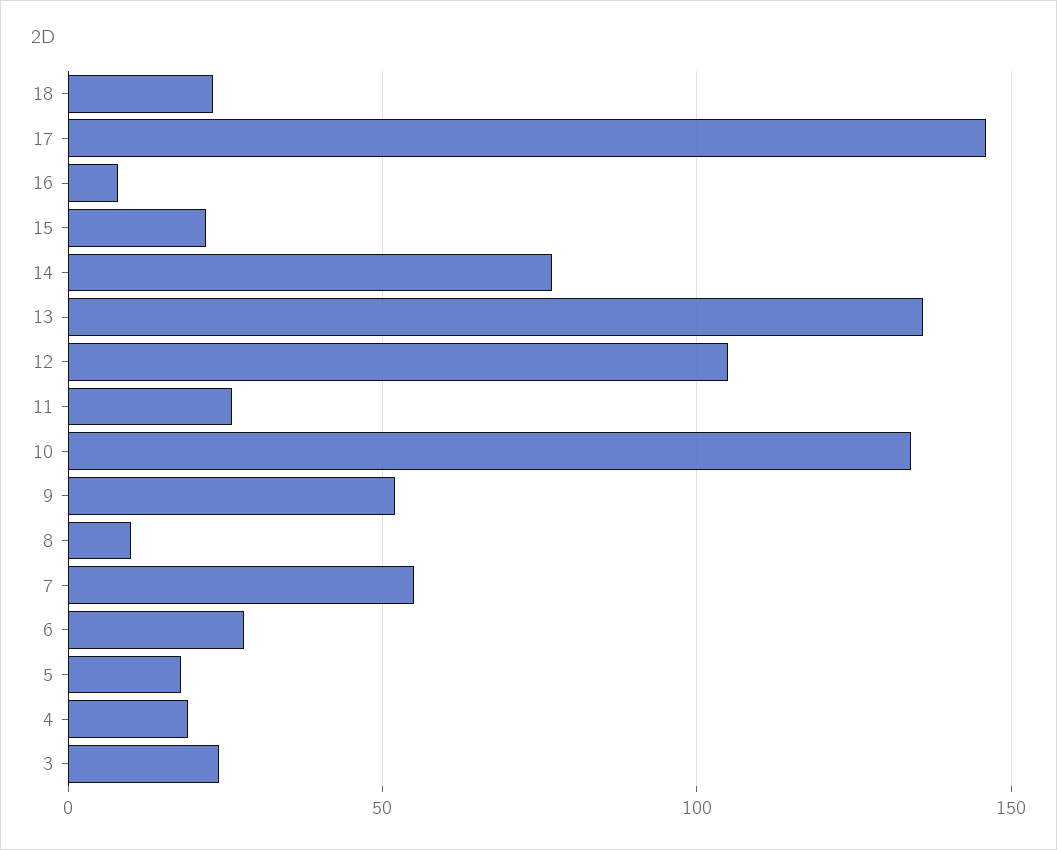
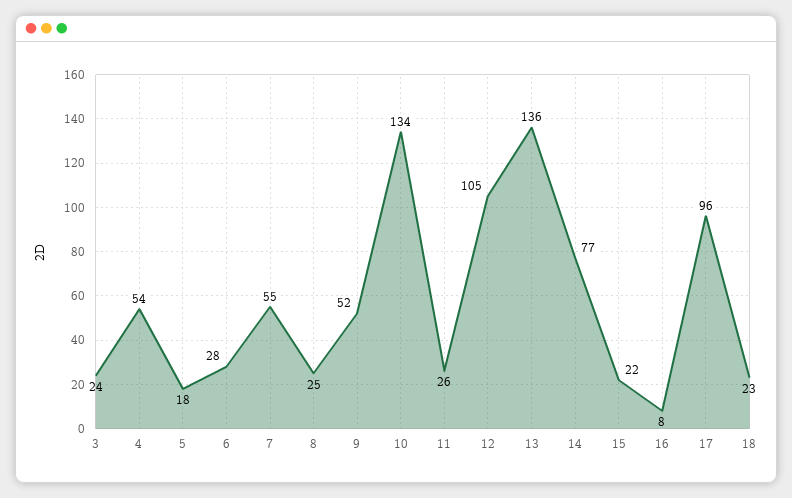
  {
    "18": 23,
-   "17": 145,
+   "17": 96,
    "16": 8,
    "15": 22,
    "14": 77,
    "13": 136,
    "12": 105,
    "11": 26,
    "10": 134,
    "9": 52,
-   "8": 10,
+   "8": 25,
    "7": 55,
    "6": 28,
    "5": 18,
-   "4": 20,
+   "4": 54,
    "3": 24
  }

